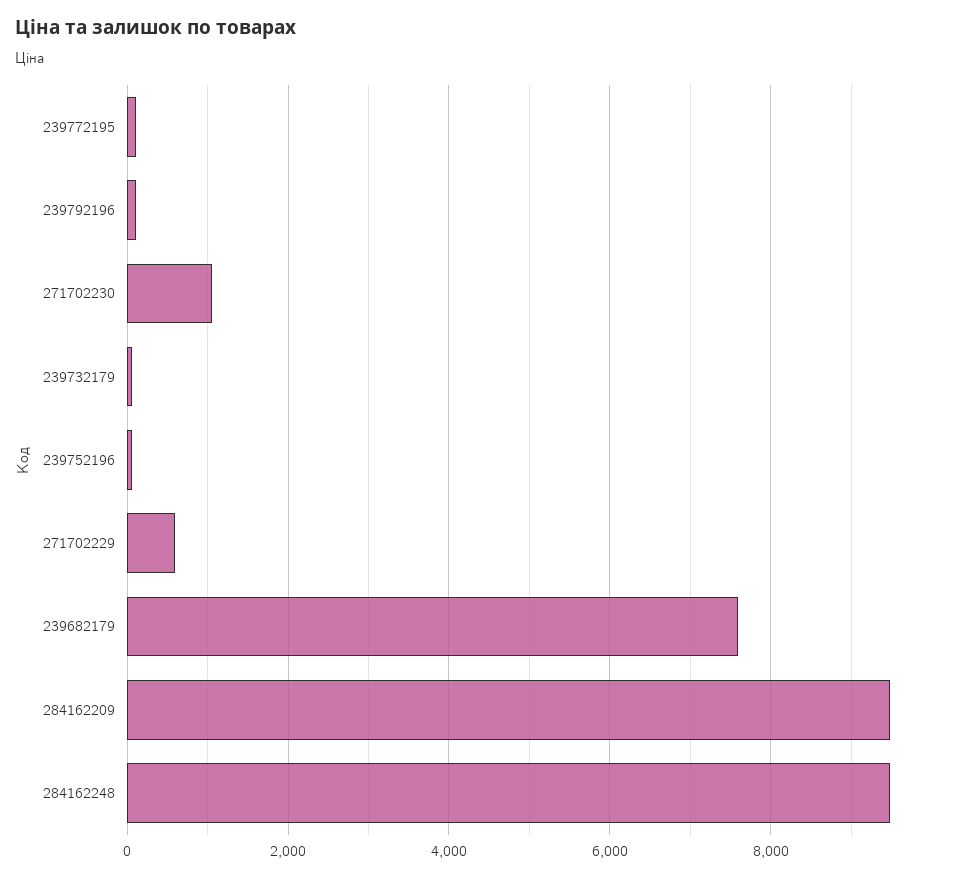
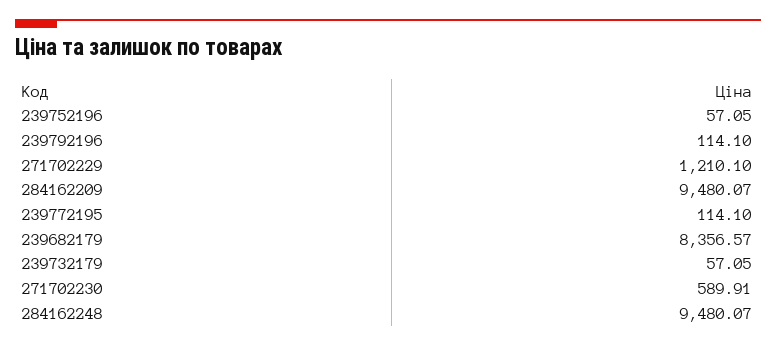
  {
    "239772195": 114.1,
    "239792196": 114.1,
-   "271702230": 1000,
+   "271702230": 589.91,
    "239732179": 57.05,
    "239752196": 57.05,
-   "271702229": 600,
+   "271702229": 1210.1,
-   "239682179": 7600,
+   "239682179": 8356.57,
    "284162209": 9480.07,
    "284162248": 9480.07
  }

